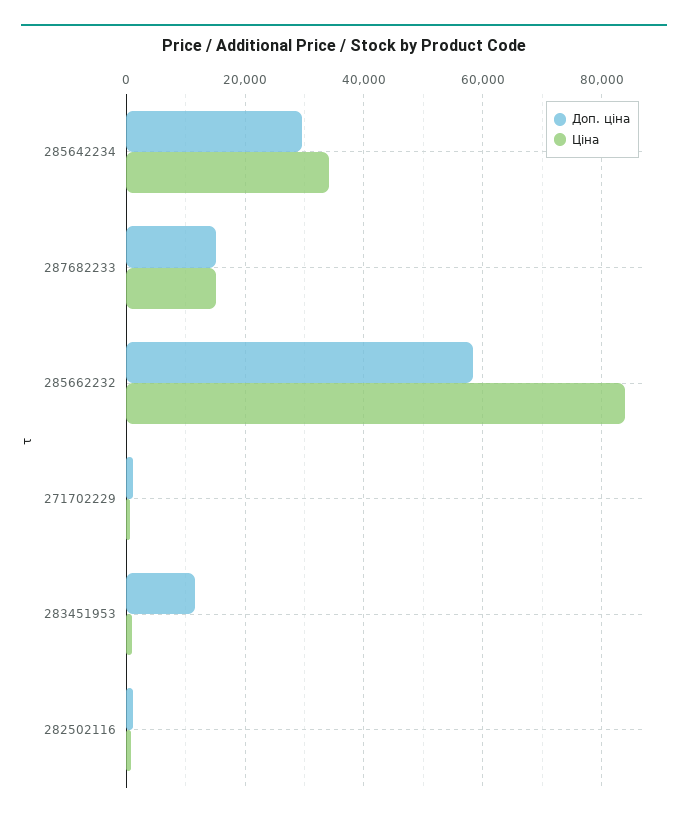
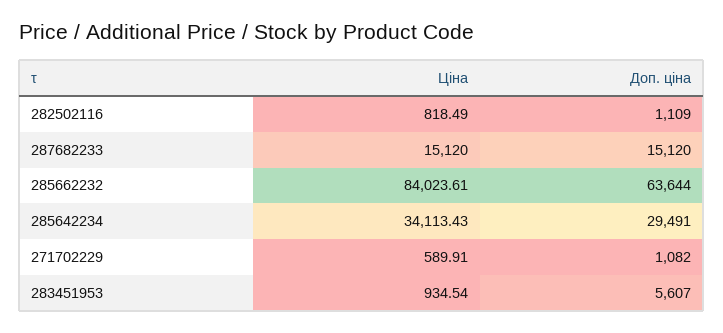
  {
    "Доп. ціна": {
      "285642234": 29491,
      "287682233": 15120,
-     "285662232": 58000,
+     "285662232": 63644,
      "271702229": 1082,
-     "283451953": 12000,
+     "283451953": 5607,
      "282502116": 1109
    },
    "Ціна": {
      "285642234": 34113.43,
      "287682233": 15120,
      "285662232": 84023.61,
      "271702229": 589.91,
      "283451953": 934.54,
      "282502116": 818.49
    }
  }

